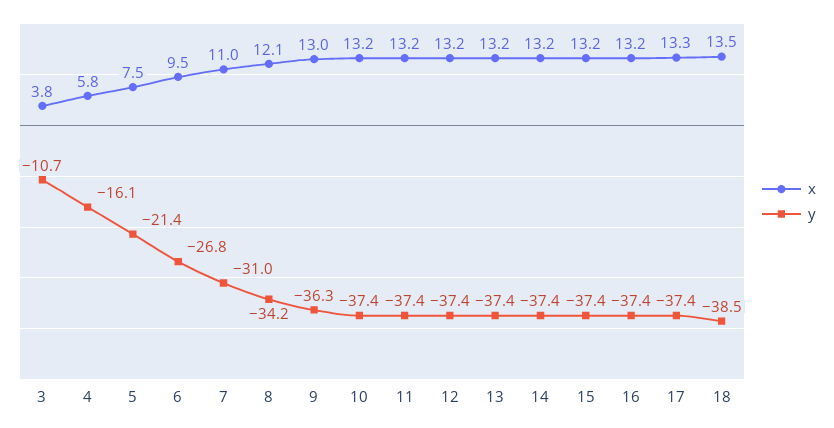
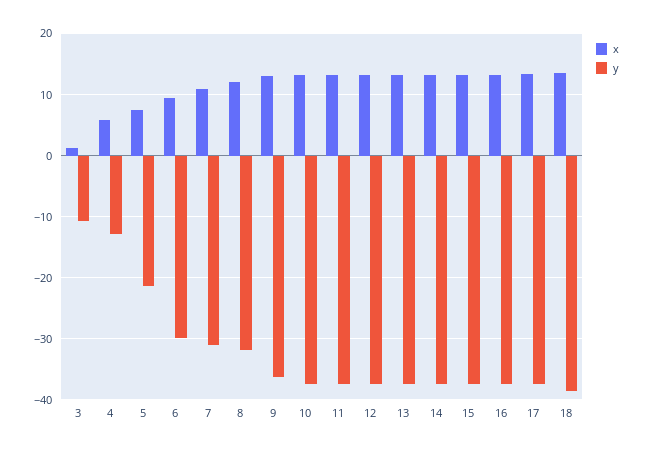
  {
    "x": {
-     "3": 3.8,
+     "3": 1,
      "4": 5.8,
      "5": 7.5,
      "6": 9.5,
      "7": 11,
      "8": 12.1,
      "9": 13,
      "10": 13.2,
      "11": 13.2,
      "12": 13.2,
      "13": 13.2,
      "14": 13.2,
      "15": 13.2,
      "16": 13.2,
      "17": 13.3,
      "18": 13.5
    },
    "y": {
      "3": -10.7,
-     "4": -16.1,
+     "4": -13,
      "5": -21.4,
-     "6": -26.8,
+     "6": -30,
      "7": -31,
-     "8": -34.2,
+     "8": -32,
      "9": -36.3,
      "10": -37.4,
      "11": -37.4,
      "12": -37.4,
      "13": -37.4,
      "14": -37.4,
      "15": -37.4,
      "16": -37.4,
      "17": -37.4,
      "18": -38.5
    }
  }

